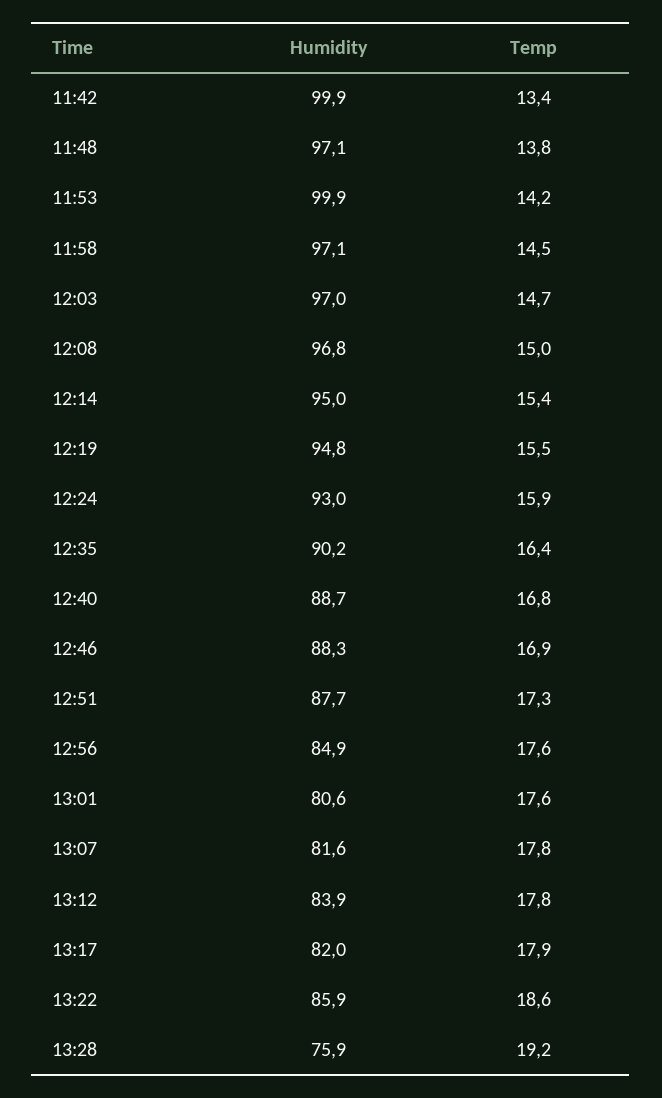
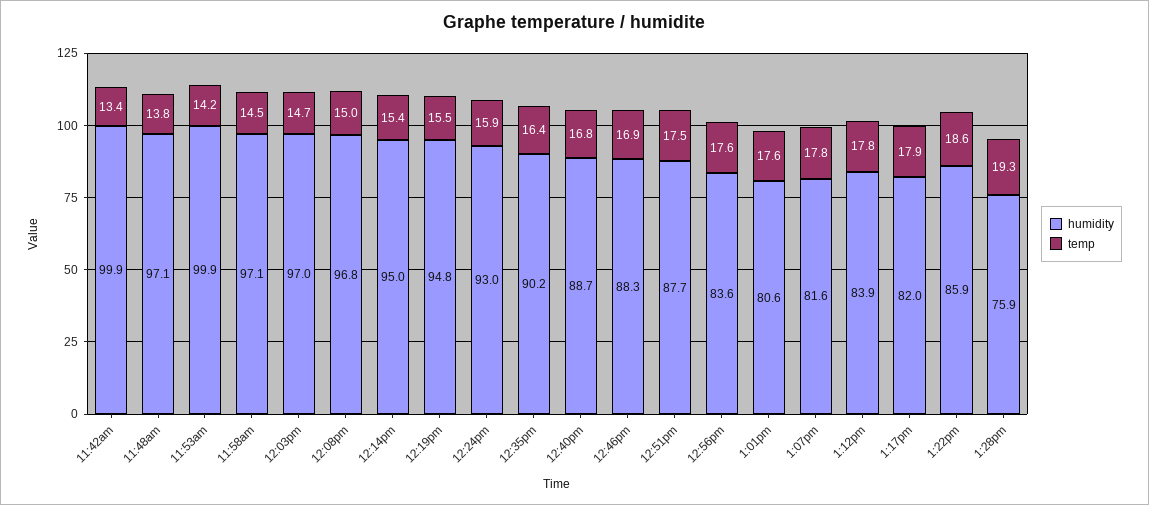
  {
    "Humidity": {
      "11:42": 99.9,
      "11:48": 97.1,
      "11:53": 99.9,
      "11:58": 97.1,
      "12:03": 97,
      "12:08": 96.8,
      "12:14": 95,
      "12:19": 94.8,
      "12:24": 93,
      "12:35": 90.2,
      "12:40": 88.7,
      "12:46": 88.3,
      "12:51": 87.7,
-     "12:56": 84.9,
+     "12:56": 83.6,
      "13:01": 80.6,
      "13:07": 81.6,
      "13:12": 83.9,
      "13:17": 82,
      "13:22": 85.9,
      "13:28": 75.9
    },
    "Temp": {
      "11:42": 13.4,
      "11:48": 13.8,
      "11:53": 14.2,
      "11:58": 14.5,
      "12:03": 14.7,
      "12:08": 15,
      "12:14": 15.4,
      "12:19": 15.5,
      "12:24": 15.9,
      "12:35": 16.4,
      "12:40": 16.8,
      "12:46": 16.9,
-     "12:51": 17.3,
+     "12:51": 17.5,
      "12:56": 17.6,
      "13:01": 17.6,
      "13:07": 17.8,
      "13:12": 17.8,
      "13:17": 17.9,
      "13:22": 18.6,
-     "13:28": 19.2
+     "13:28": 19.3
    }
  }

